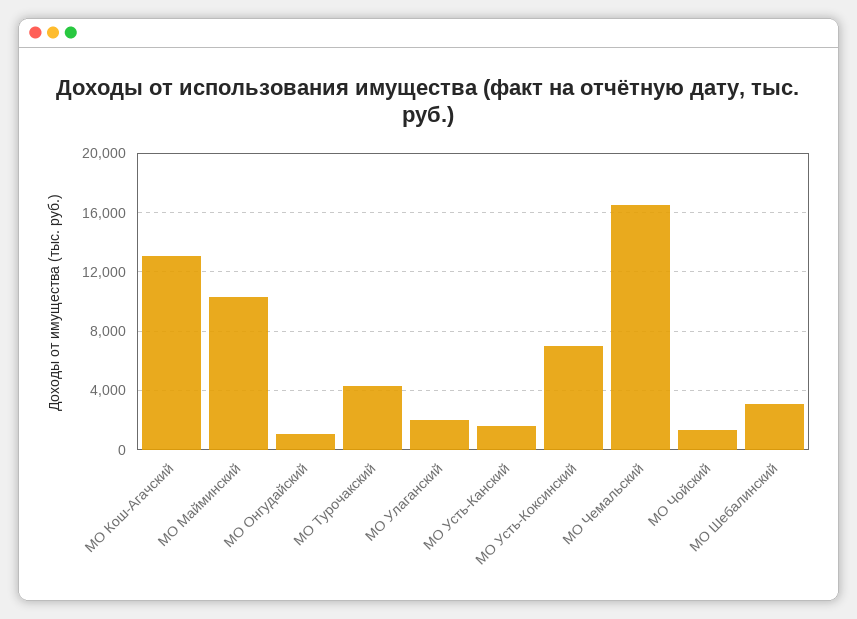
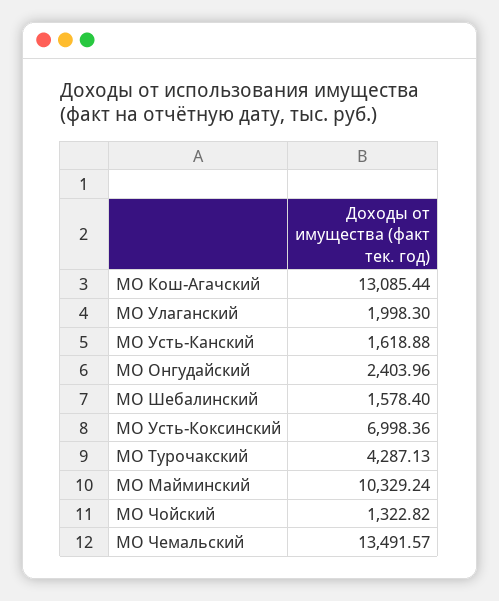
  {
    "МО Кош-Агачский": 13085.44,
    "МО Майминский": 10329.24,
-   "МО Онгудайский": 1000,
+   "МО Онгудайский": 2403.96,
    "МО Турочакский": 4287.13,
    "МО Улаганский": 1998.3,
    "МО Усть-Канский": 1618.88,
    "МО Усть-Коксинский": 6998.36,
-   "МО Чемальский": 16500,
+   "МО Чемальский": 13491.57,
    "МО Чойский": 1322.82,
-   "МО Шебалинский": 3000
+   "МО Шебалинский": 1578.4
  }

